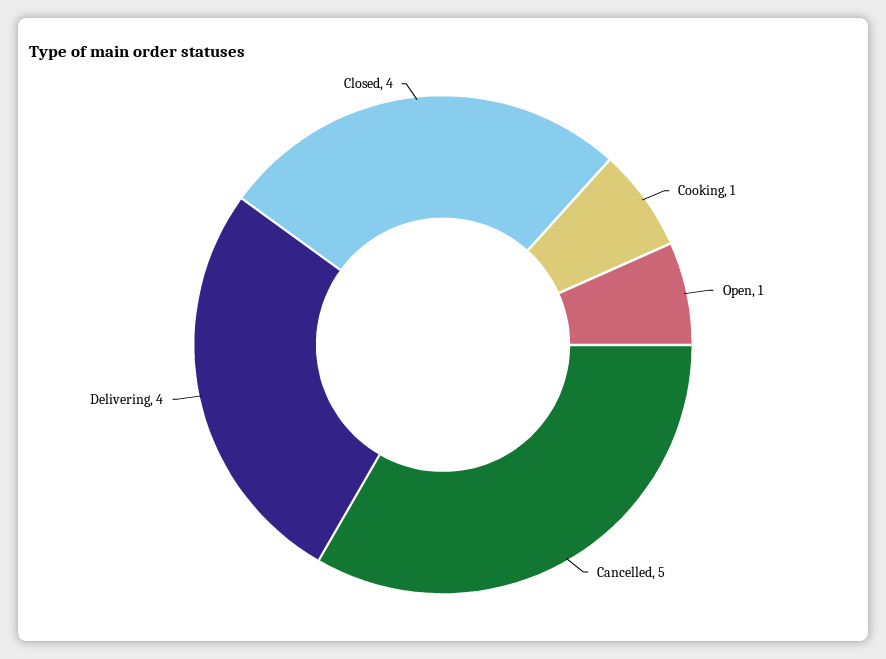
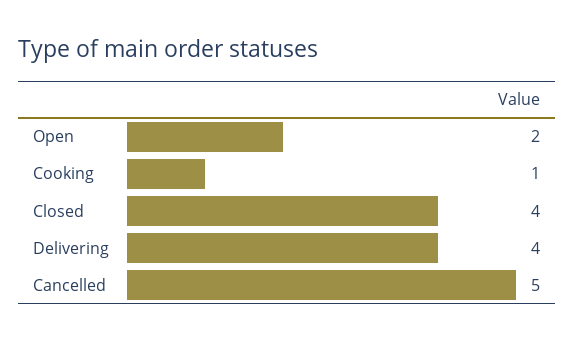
  {
    "Cooking": 1,
-   "Open": 1,
+   "Open": 2,
    "Cancelled": 5,
    "Delivering": 4,
    "Closed": 4
  }

